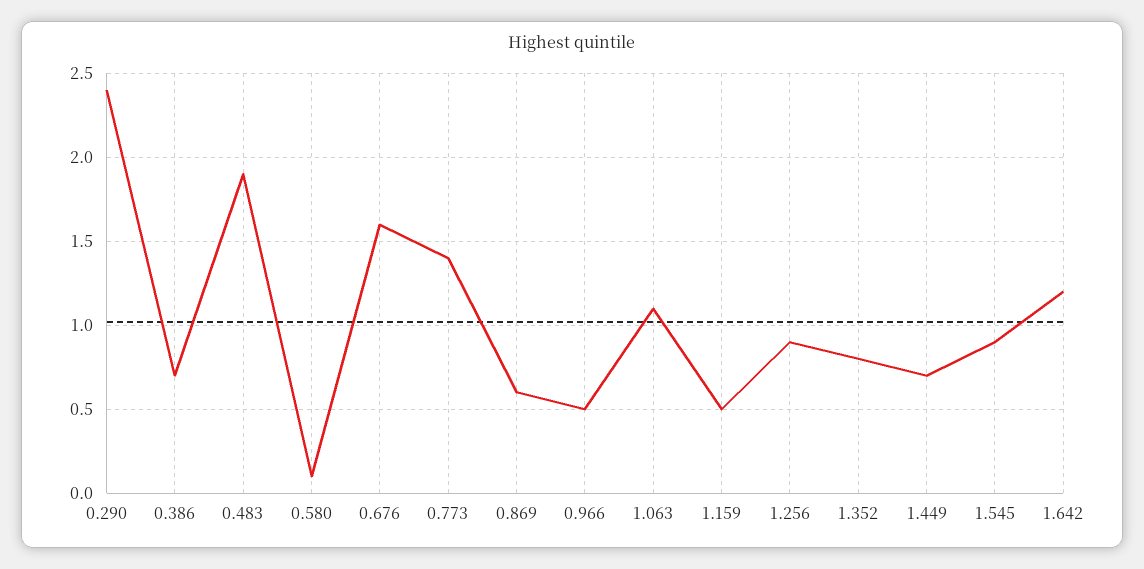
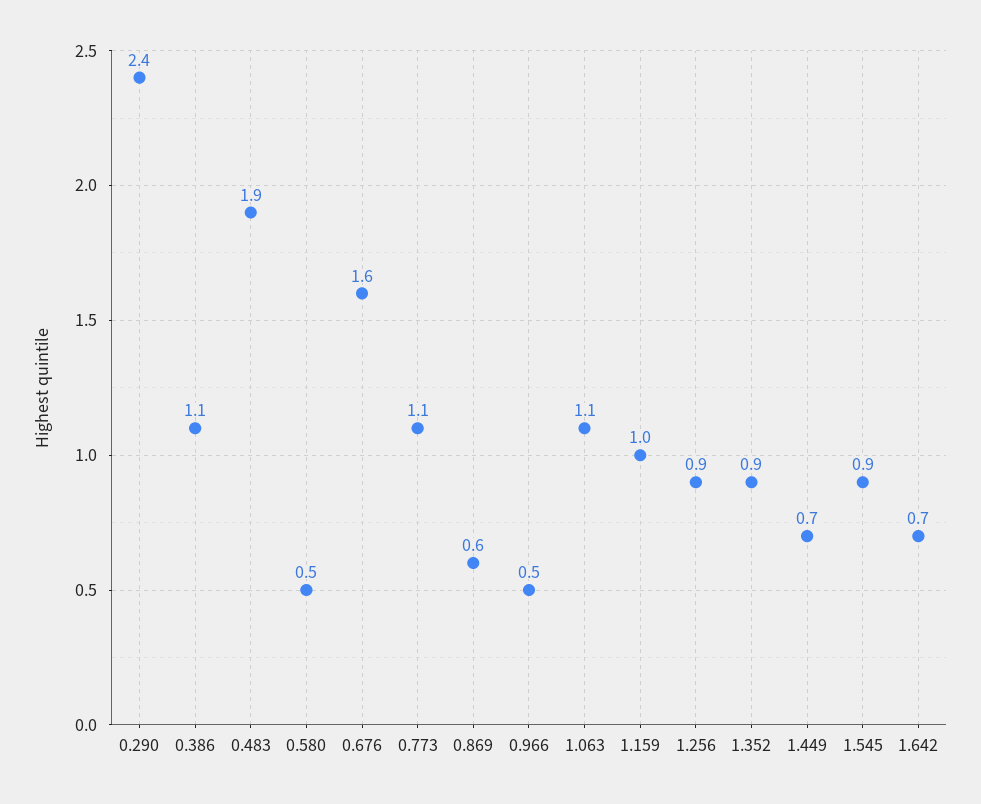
  {
    "0.290": 2.4,
-   "0.386": 0.7,
+   "0.386": 1.1,
    "0.483": 1.9,
-   "0.580": 0.1,
+   "0.580": 0.5,
    "0.676": 1.6,
-   "0.773": 1.4,
+   "0.773": 1.1,
    "0.869": 0.6,
    "0.966": 0.5,
    "1.063": 1.1,
-   "1.159": 0.5,
+   "1.159": 1,
    "1.256": 0.9,
-   "1.352": 0.8,
+   "1.352": 0.9,
    "1.449": 0.7,
    "1.545": 0.9,
-   "1.642": 1.2
+   "1.642": 0.7
  }

